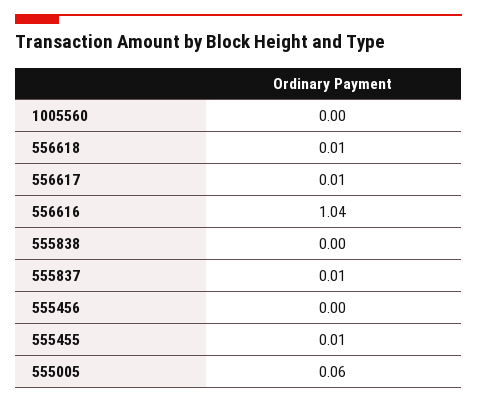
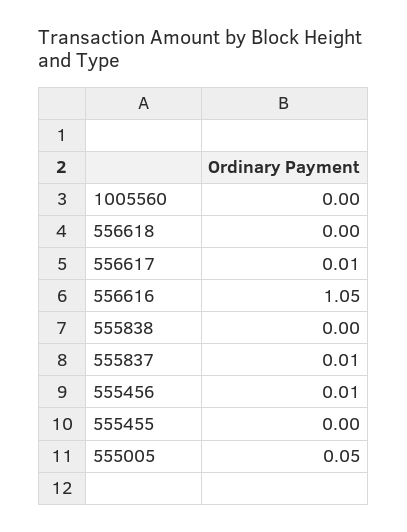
  {
    "1005560": 0,
-   "556618": 0.01,
+   "556618": 0,
    "556617": 0.01,
-   "556616": 1.04,
+   "556616": 1.05,
    "555838": 0,
    "555837": 0.01,
-   "555456": 0,
+   "555456": 0.01,
-   "555455": 0.01,
+   "555455": 0,
-   "555005": 0.06
+   "555005": 0.05
  }

